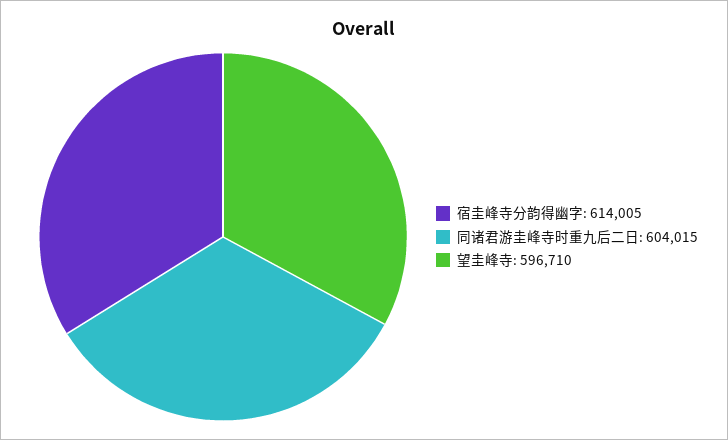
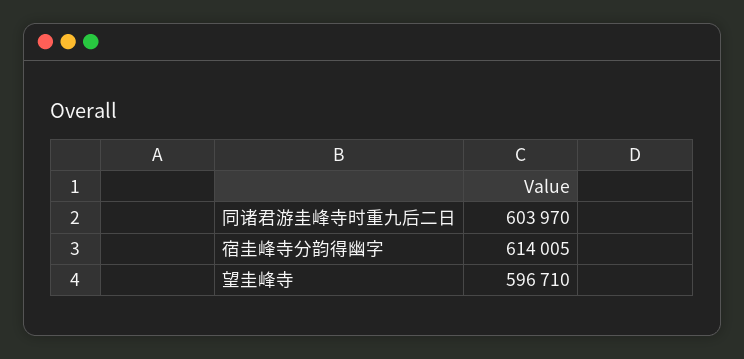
  {
    "宿圭峰寺分韵得幽字": 614005,
-   "同诸君游圭峰寺时重九后二日": 604015,
+   "同诸君游圭峰寺时重九后二日": 603970,
    "望圭峰寺": 596710
  }

